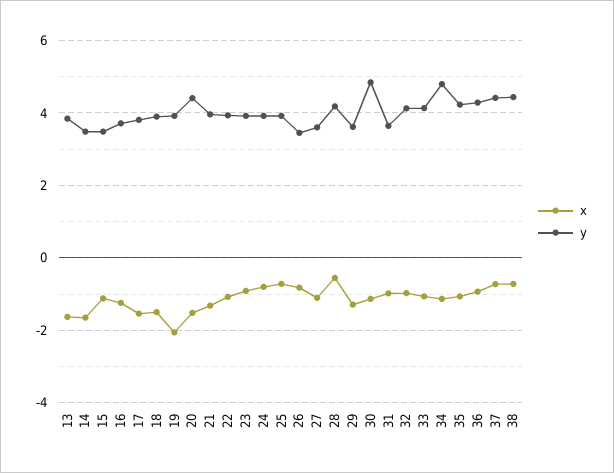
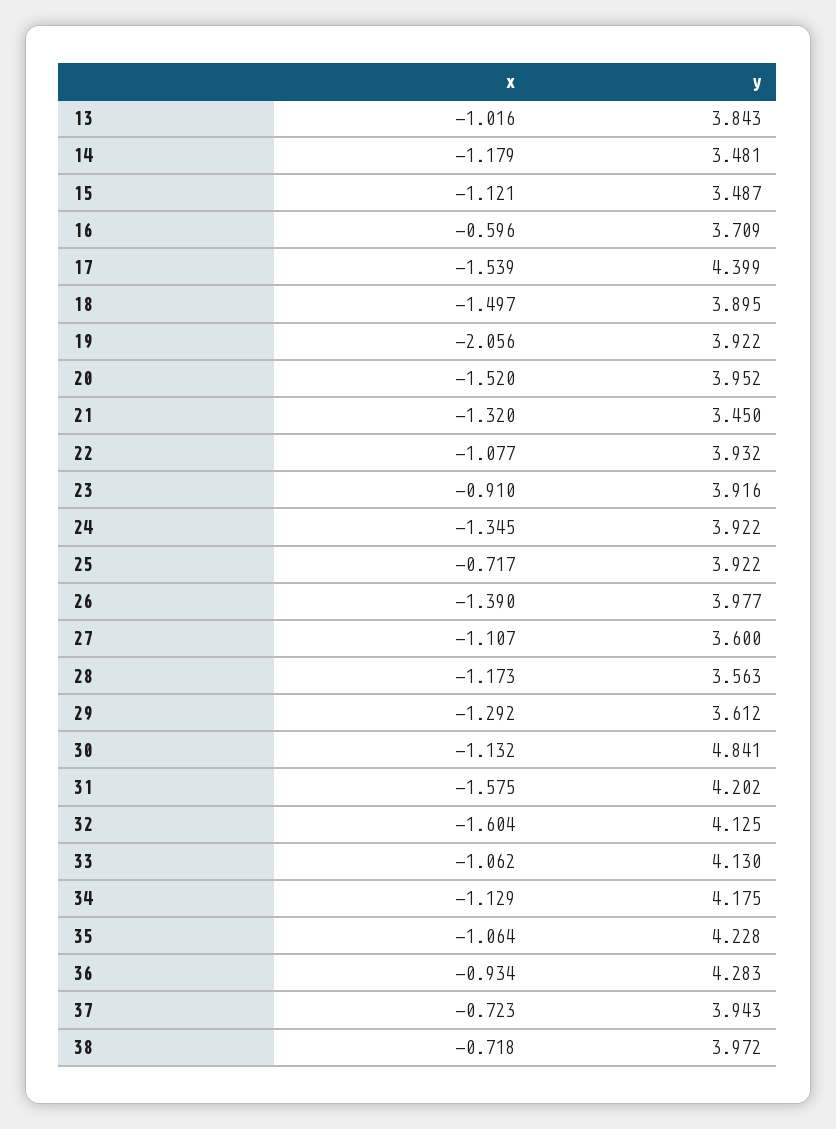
  {
    "x": {
-     "13": -1.6,
+     "13": -1.016,
-     "14": -1.6,
+     "14": -1.179,
      "15": -1.121,
-     "16": -1.2,
+     "16": -0.596,
      "17": -1.539,
      "18": -1.497,
      "19": -2.056,
      "20": -1.52,
      "21": -1.32,
      "22": -1.077,
      "23": -0.91,
-     "24": -0.8,
+     "24": -1.345,
      "25": -0.717,
-     "26": -0.8,
+     "26": -1.39,
      "27": -1.107,
-     "28": -0.6,
+     "28": -1.173,
      "29": -1.292,
      "30": -1.132,
-     "31": -1,
+     "31": -1.575,
-     "32": -1,
+     "32": -1.604,
      "33": -1.062,
      "34": -1.129,
      "35": -1.064,
      "36": -0.934,
      "37": -0.723,
      "38": -0.718
    },
    "y": {
      "13": 3.843,
      "14": 3.481,
      "15": 3.487,
      "16": 3.709,
-     "17": 3.8,
+     "17": 4.399,
      "18": 3.895,
      "19": 3.922,
-     "20": 4.4,
+     "20": 3.952,
-     "21": 4,
+     "21": 3.45,
      "22": 3.932,
      "23": 3.916,
      "24": 3.922,
      "25": 3.922,
-     "26": 3.4,
+     "26": 3.977,
      "27": 3.6,
-     "28": 4.2,
+     "28": 3.563,
      "29": 3.612,
      "30": 4.841,
-     "31": 3.6,
+     "31": 4.202,
      "32": 4.125,
      "33": 4.13,
-     "34": 4.8,
+     "34": 4.175,
      "35": 4.228,
      "36": 4.283,
-     "37": 4.4,
+     "37": 3.943,
-     "38": 4.4
+     "38": 3.972
    }
  }

